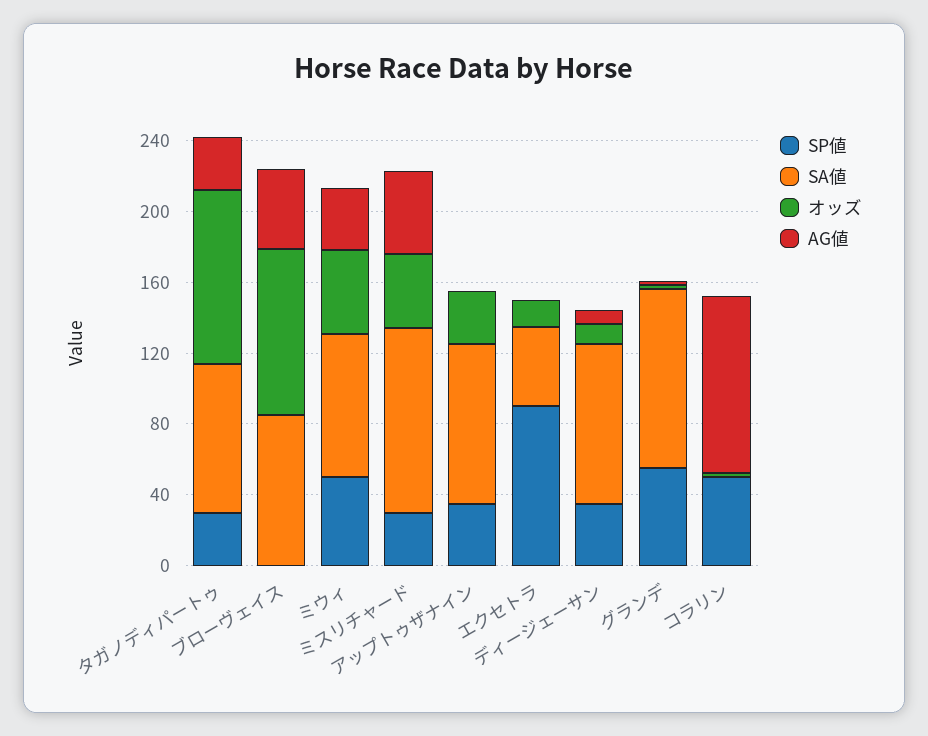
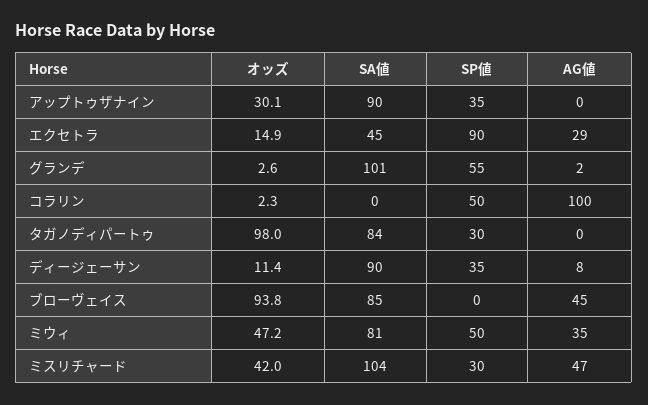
  {
    "SP値": {
      "タガノディパートゥ": 30,
      "ブローヴェイス": 0,
      "ミウィ": 50,
      "ミスリチャード": 30,
      "アップトゥザナイン": 35,
      "エクセトラ": 90,
      "ディージェーサン": 35,
      "グランデ": 55,
      "コラリン": 50
    },
    "SA値": {
      "タガノディパートゥ": 84,
      "ブローヴェイス": 85,
      "ミウィ": 81,
      "ミスリチャード": 104,
      "アップトゥザナイン": 90,
      "エクセトラ": 45,
      "ディージェーサン": 90,
      "グランデ": 101,
      "コラリン": 0
    },
    "オッズ": {
      "タガノディパートゥ": 98,
      "ブローヴェイス": 93.8,
      "ミウィ": 47.2,
      "ミスリチャード": 42,
      "アップトゥザナイン": 30.1,
      "エクセトラ": 14.9,
      "ディージェーサン": 11.4,
      "グランデ": 2.6,
      "コラリン": 2.3
    },
    "AG値": {
-     "タガノディパートゥ": 30,
+     "タガノディパートゥ": 0,
      "ブローヴェイス": 45,
      "ミウィ": 35,
      "ミスリチャード": 47,
      "アップトゥザナイン": 0,
-     "エクセトラ": 0,
+     "エクセトラ": 29,
      "ディージェーサン": 8,
      "グランデ": 2,
      "コラリン": 100
    }
  }

